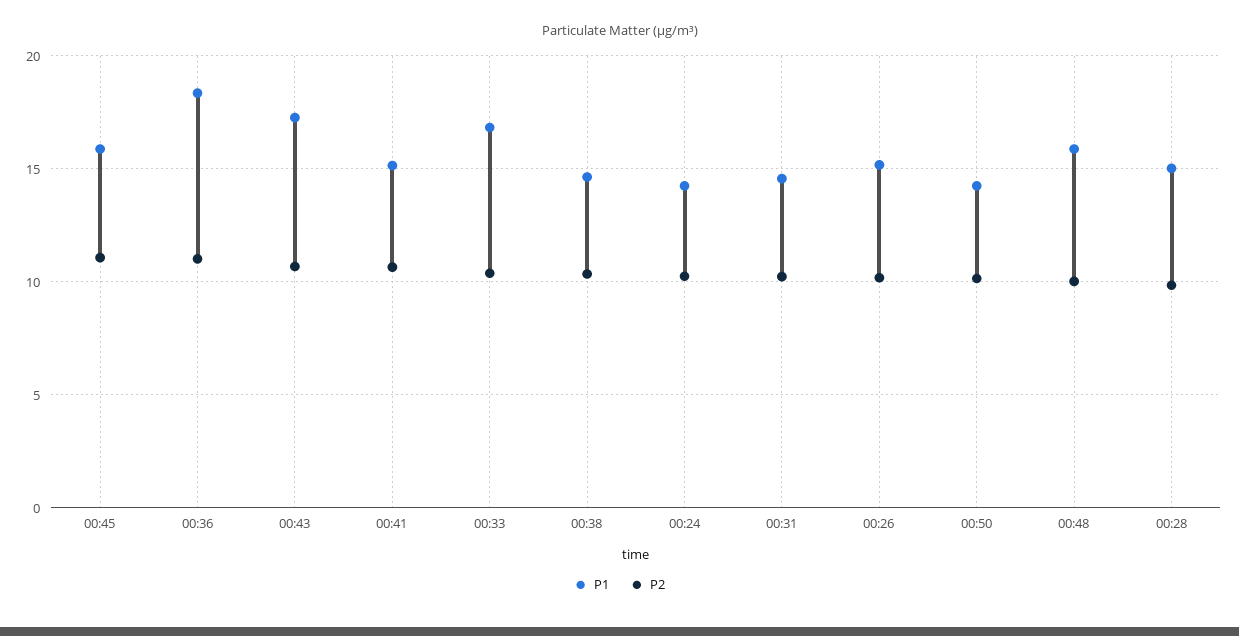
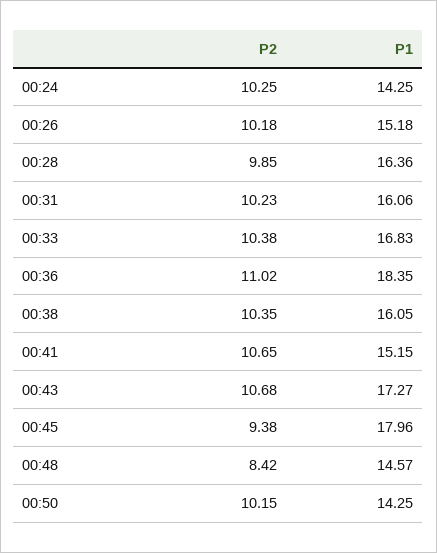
  {
    "P1": {
-     "00:45": 16,
+     "00:45": 17.96,
      "00:36": 18.35,
      "00:43": 17.27,
      "00:41": 15.15,
      "00:33": 16.83,
-     "00:38": 14.5,
+     "00:38": 16.05,
      "00:24": 14.25,
-     "00:31": 14.5,
+     "00:31": 16.06,
      "00:26": 15.18,
      "00:50": 14.25,
-     "00:48": 16,
+     "00:48": 14.57,
-     "00:28": 15
+     "00:28": 16.36
    },
    "P2": {
-     "00:45": 11,
+     "00:45": 9.38,
      "00:36": 11.02,
      "00:43": 10.68,
      "00:41": 10.65,
      "00:33": 10.38,
      "00:38": 10.35,
      "00:24": 10.25,
      "00:31": 10.23,
      "00:26": 10.18,
      "00:50": 10.15,
-     "00:48": 10,
+     "00:48": 8.42,
      "00:28": 9.85
    }
  }

